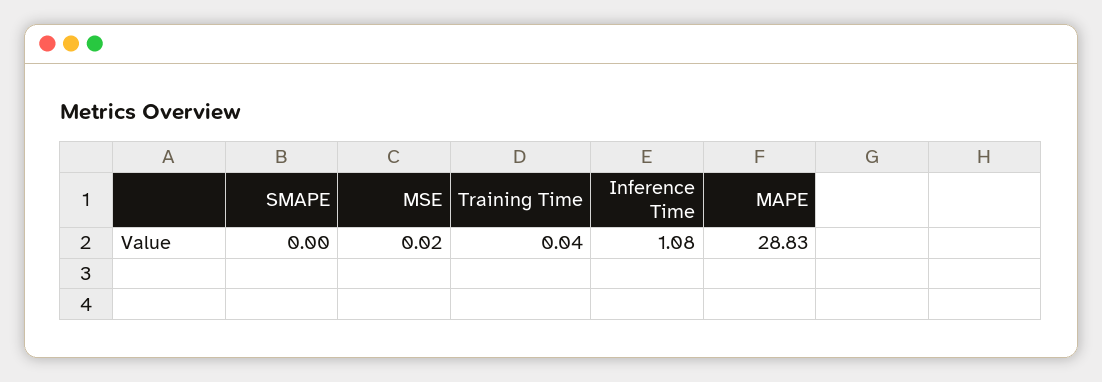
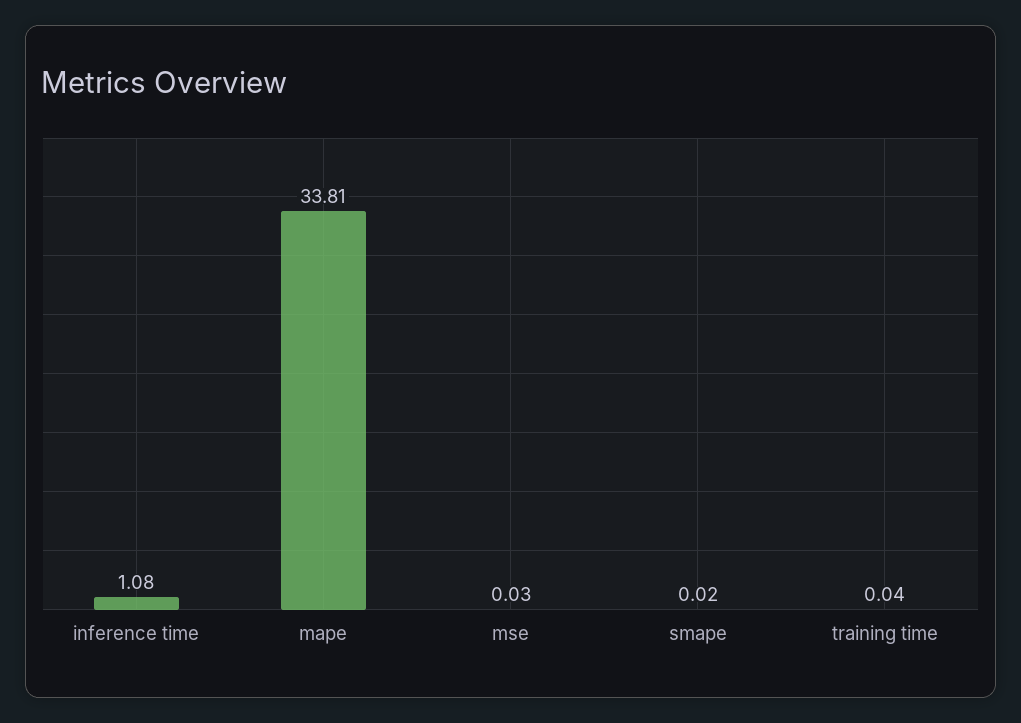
  {
-   "SMAPE": 0,
+   "SMAPE": 0.02,
-   "MSE": 0.02,
+   "MSE": 0.03,
    "Training Time": 0.04,
    "Inference Time": 1.08,
-   "MAPE": 28.83
+   "MAPE": 33.81
  }

